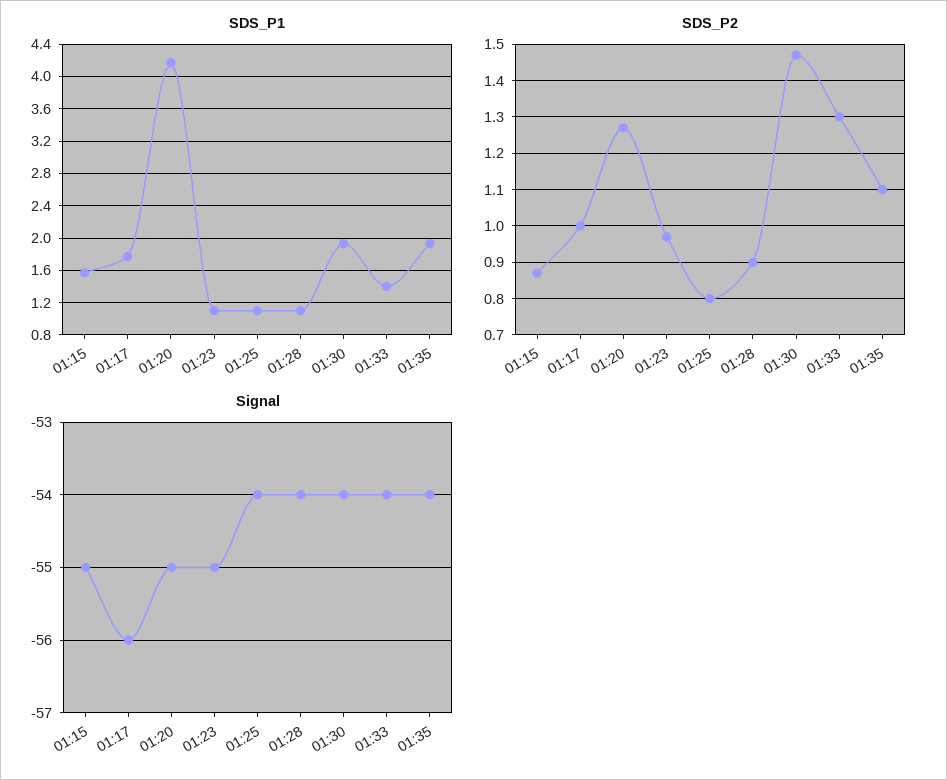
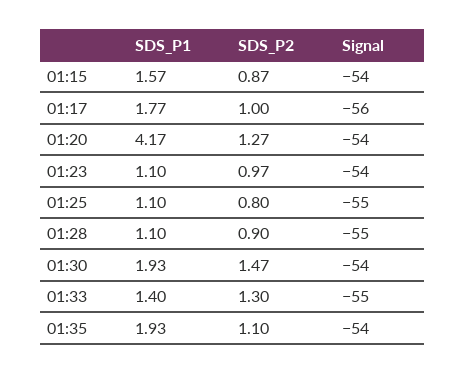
  {
    "SDS_P1": {
      "01:15": 1.57,
      "01:17": 1.77,
      "01:20": 4.17,
      "01:23": 1.1,
      "01:25": 1.1,
      "01:28": 1.1,
      "01:30": 1.93,
      "01:33": 1.4,
      "01:35": 1.93
    },
    "SDS_P2": {
      "01:15": 0.87,
      "01:17": 1,
      "01:20": 1.27,
      "01:23": 0.97,
      "01:25": 0.8,
      "01:28": 0.9,
      "01:30": 1.47,
      "01:33": 1.3,
      "01:35": 1.1
    },
    "Signal": {
-     "01:15": -55,
+     "01:15": -54,
      "01:17": -56,
-     "01:20": -55,
+     "01:20": -54,
-     "01:23": -55,
+     "01:23": -54,
-     "01:25": -54,
+     "01:25": -55,
-     "01:28": -54,
+     "01:28": -55,
      "01:30": -54,
-     "01:33": -54,
+     "01:33": -55,
      "01:35": -54
    }
  }

